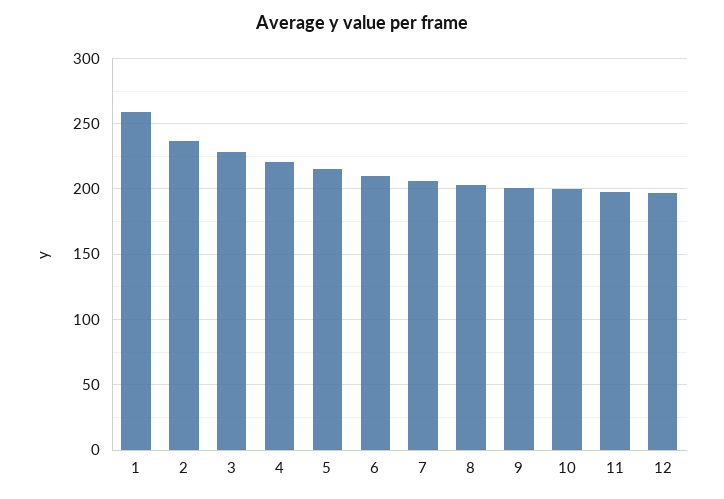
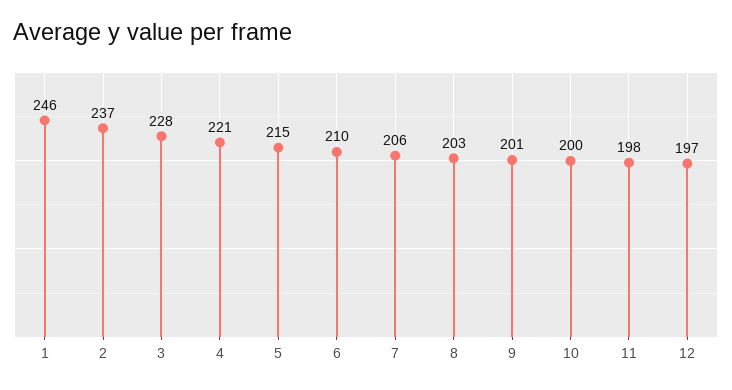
  {
-   "1": 260,
+   "1": 246,
    "2": 237,
    "3": 228,
    "4": 221,
    "5": 215,
    "6": 210,
    "7": 206,
    "8": 203,
    "9": 201,
    "10": 200,
    "11": 198,
    "12": 197
  }

